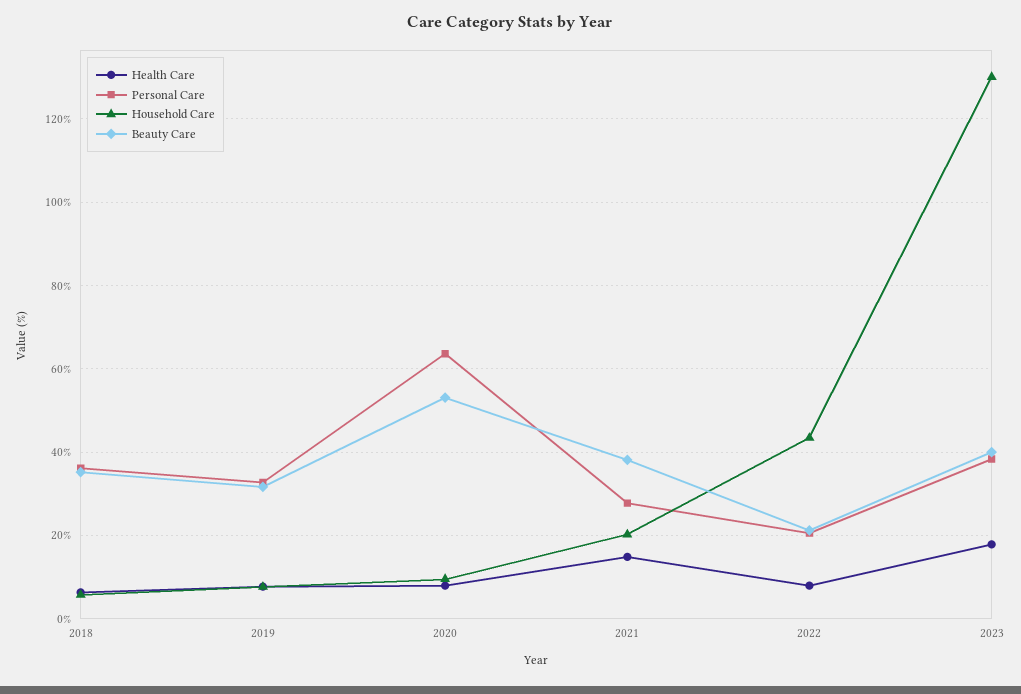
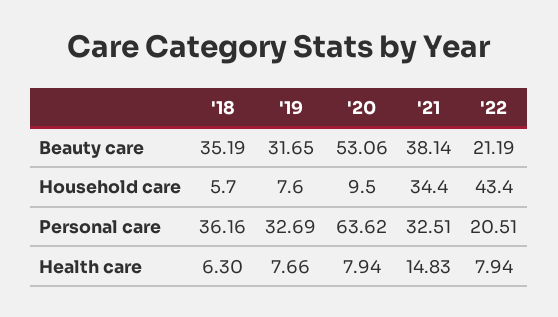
  {
    "Health Care": {
      "2018": 6.3,
      "2019": 7.66,
      "2020": 7.94,
      "2021": 14.83,
-     "2022": 7.94,
+     "2022": 7.94
-     "2023": 18
    },
    "Personal Care": {
      "2018": 36.16,
      "2019": 32.69,
      "2020": 63.62,
-     "2021": 28,
+     "2021": 32.51,
-     "2022": 20.51,
+     "2022": 20.51
-     "2023": 38
    },
    "Household Care": {
      "2018": 5.7,
      "2019": 7.6,
      "2020": 9.5,
-     "2021": 20,
+     "2021": 34.4,
-     "2022": 43.4,
+     "2022": 43.4
-     "2023": 130
    },
    "Beauty Care": {
      "2018": 35.19,
      "2019": 31.65,
      "2020": 53.06,
      "2021": 38.14,
-     "2022": 21.19,
+     "2022": 21.19
-     "2023": 40
    }
  }

